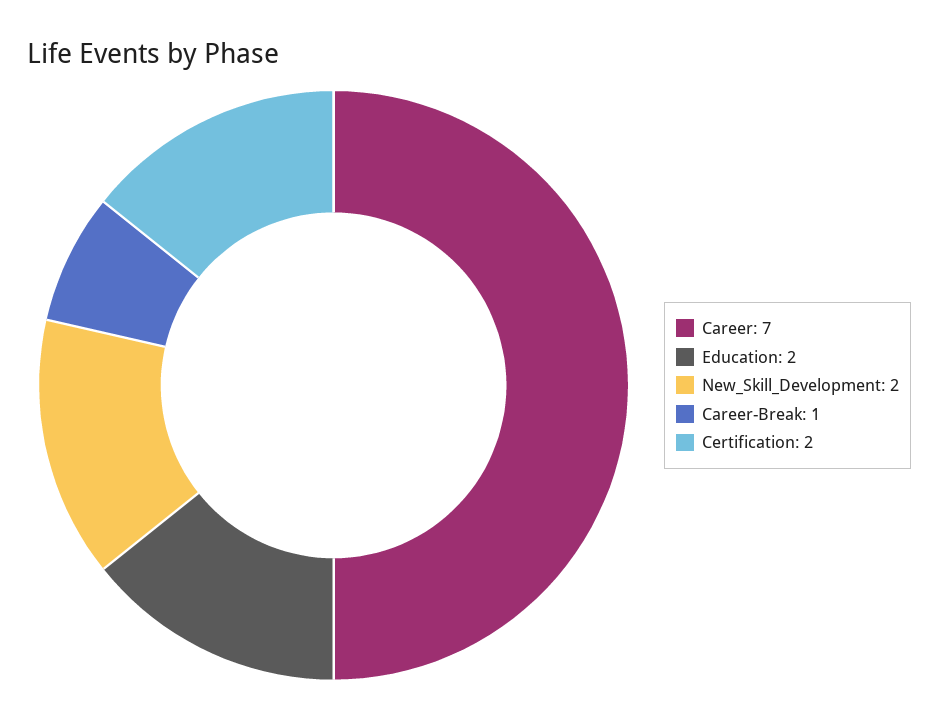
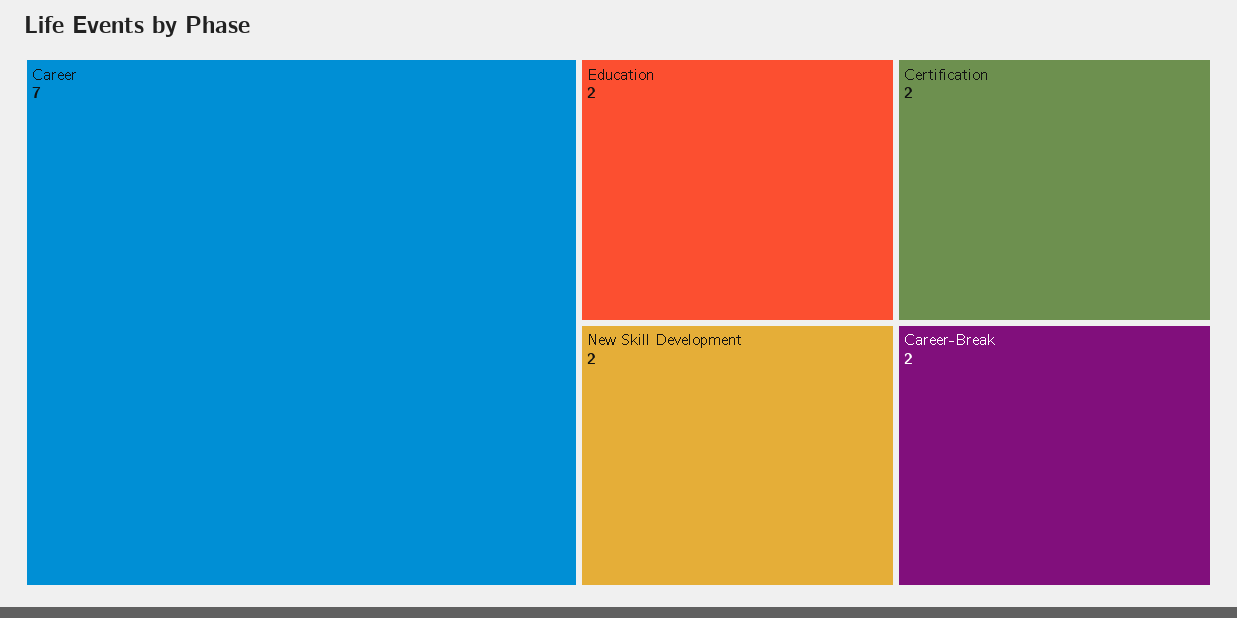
  {
    "Career": 7,
    "Education": 2,
    "New_Skill_Development": 2,
-   "Career-Break": 1,
+   "Career-Break": 2,
    "Certification": 2
  }

